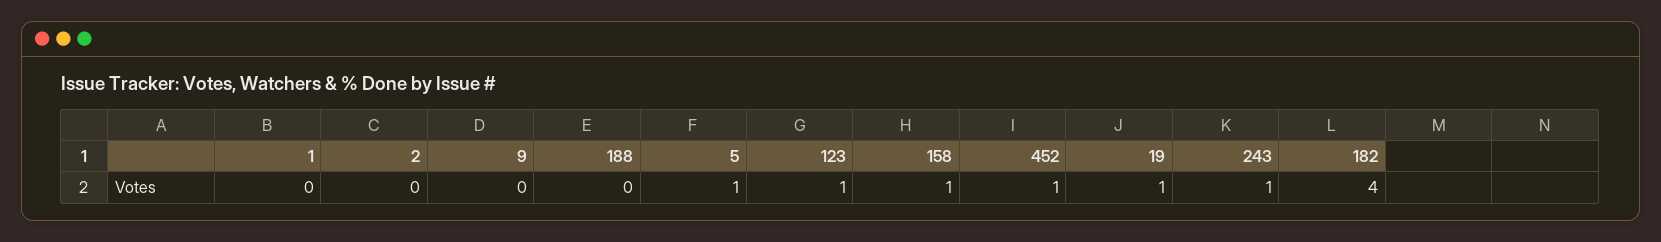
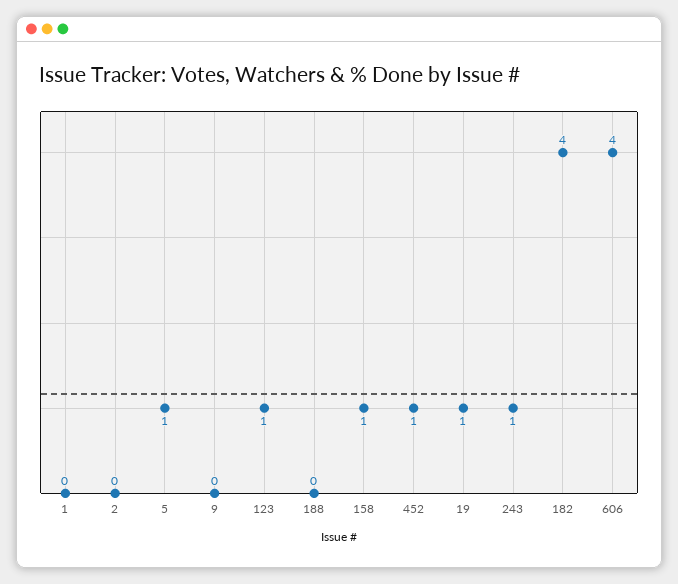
  {
    "1": 0,
    "2": 0,
    "9": 0,
    "188": 0,
    "5": 1,
    "123": 1,
    "158": 1,
    "452": 1,
    "19": 1,
    "243": 1,
-   "182": 4
+   "182": 4,
+   "606": 4
  }

